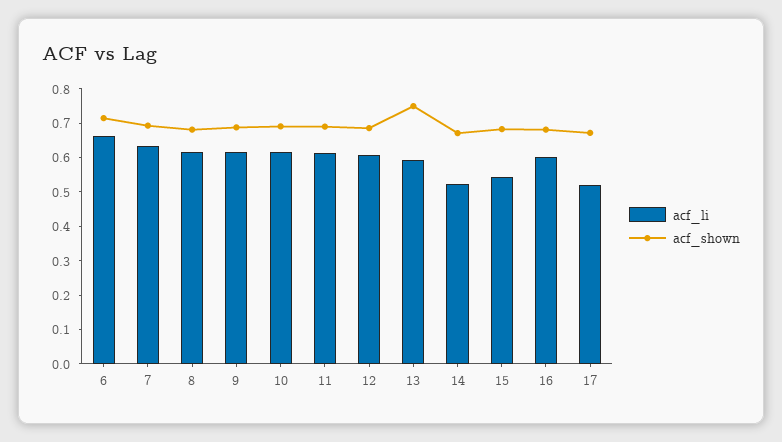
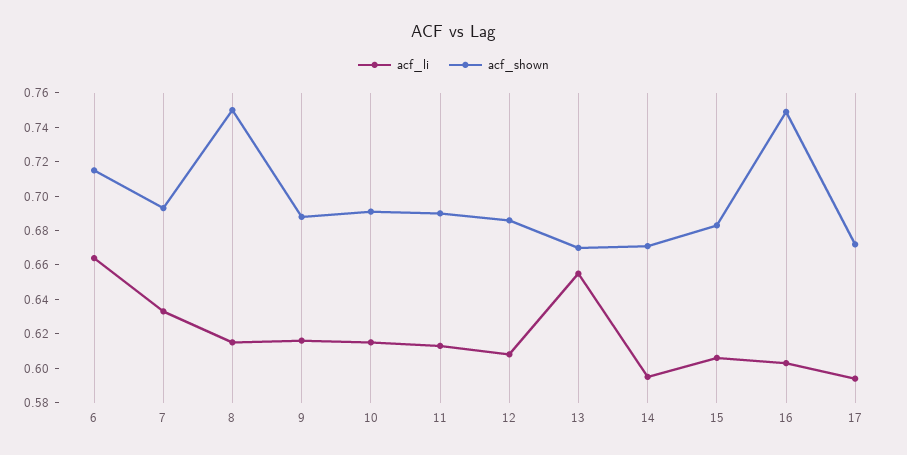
  {
    "acf_li": {
      "6": 0.665,
      "7": 0.635,
      "8": 0.615,
      "9": 0.615,
      "10": 0.615,
      "11": 0.615,
      "12": 0.61,
-     "13": 0.6,
+     "13": 0.655,
-     "14": 0.525,
+     "14": 0.595,
-     "15": 0.55,
+     "15": 0.605,
      "16": 0.605,
-     "17": 0.525
+     "17": 0.595
    },
    "acf_shown": {
      "6": 0.715,
      "7": 0.695,
-     "8": 0.675,
+     "8": 0.75,
      "9": 0.69,
      "10": 0.69,
      "11": 0.69,
      "12": 0.685,
-     "13": 0.75,
+     "13": 0.67,
      "14": 0.67,
      "15": 0.685,
-     "16": 0.675,
+     "16": 0.75,
      "17": 0.67
    }
  }

